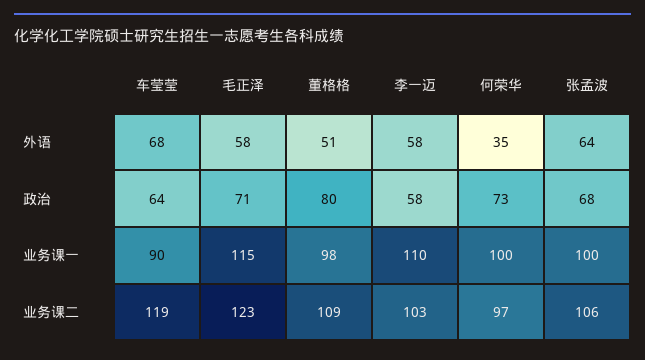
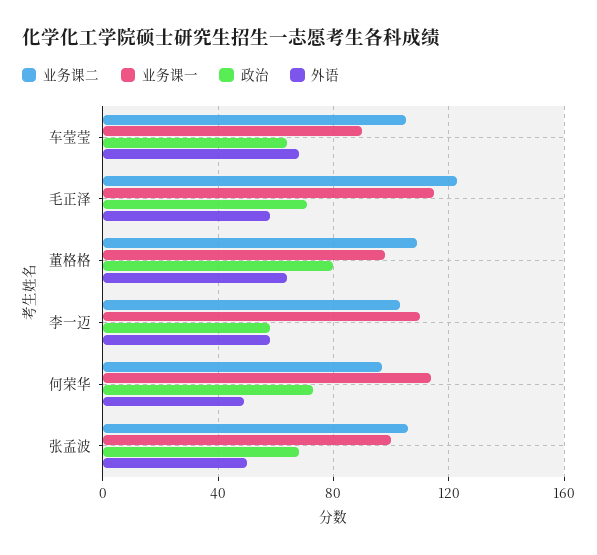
  {
    "外语": {
      "车莹莹": 68,
      "毛正泽": 58,
-     "董格格": 51,
+     "董格格": 65,
      "李一迈": 58,
-     "何荣华": 35,
+     "何荣华": 50,
-     "张孟波": 64
+     "张孟波": 50
    },
    "政治": {
      "车莹莹": 64,
      "毛正泽": 71,
      "董格格": 80,
      "李一迈": 58,
      "何荣华": 73,
      "张孟波": 68
    },
    "业务课一": {
      "车莹莹": 90,
      "毛正泽": 115,
      "董格格": 98,
      "李一迈": 110,
-     "何荣华": 100,
+     "何荣华": 115,
      "张孟波": 100
    },
    "业务课二": {
-     "车莹莹": 119,
+     "车莹莹": 105,
      "毛正泽": 123,
      "董格格": 109,
      "李一迈": 103,
      "何荣华": 97,
      "张孟波": 106
    }
  }

